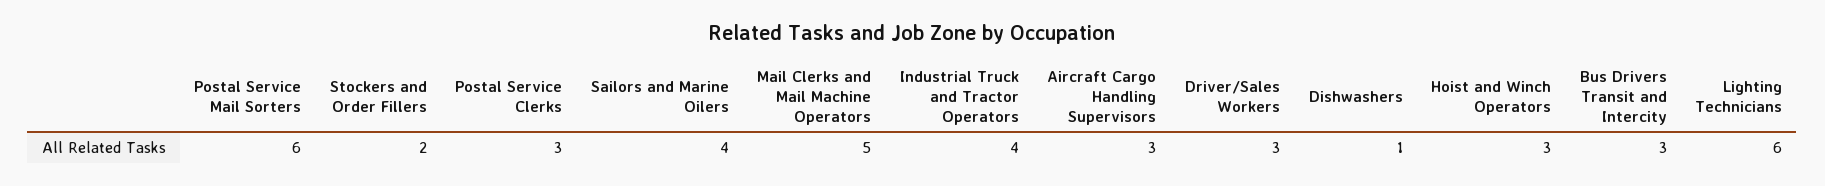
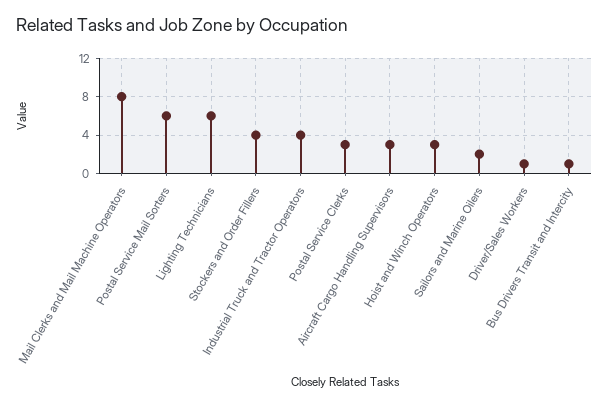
  {
    "Postal Service Mail Sorters": 6,
-   "Stockers and Order Fillers": 2,
+   "Stockers and Order Fillers": 4,
    "Postal Service Clerks": 3,
-   "Sailors and Marine Oilers": 4,
+   "Sailors and Marine Oilers": 2,
-   "Mail Clerks and Mail Machine Operators": 5,
+   "Mail Clerks and Mail Machine Operators": 8,
    "Industrial Truck and Tractor Operators": 4,
    "Aircraft Cargo Handling Supervisors": 3,
-   "Driver/Sales Workers": 3,
+   "Driver/Sales Workers": 1,
-   "Dishwashers": 1,
    "Hoist and Winch Operators": 3,
-   "Bus Drivers Transit and Intercity": 3,
+   "Bus Drivers Transit and Intercity": 1,
    "Lighting Technicians": 6
  }

